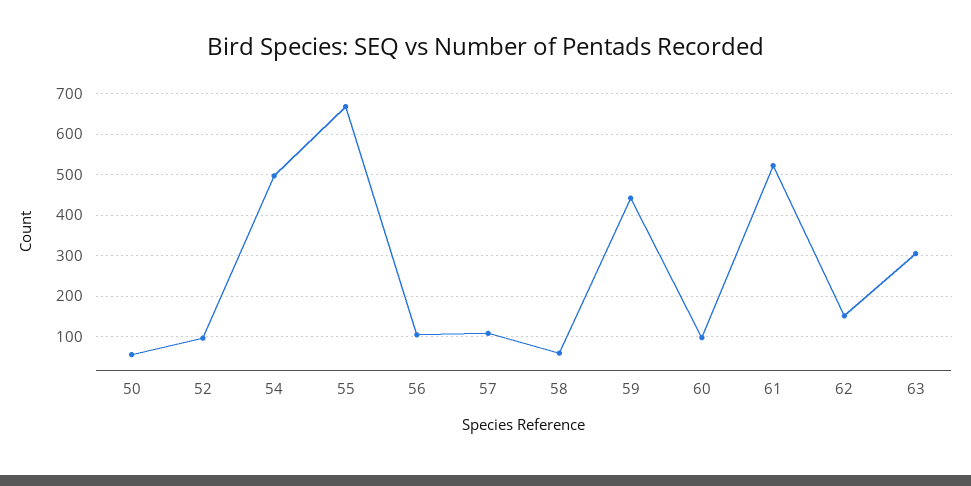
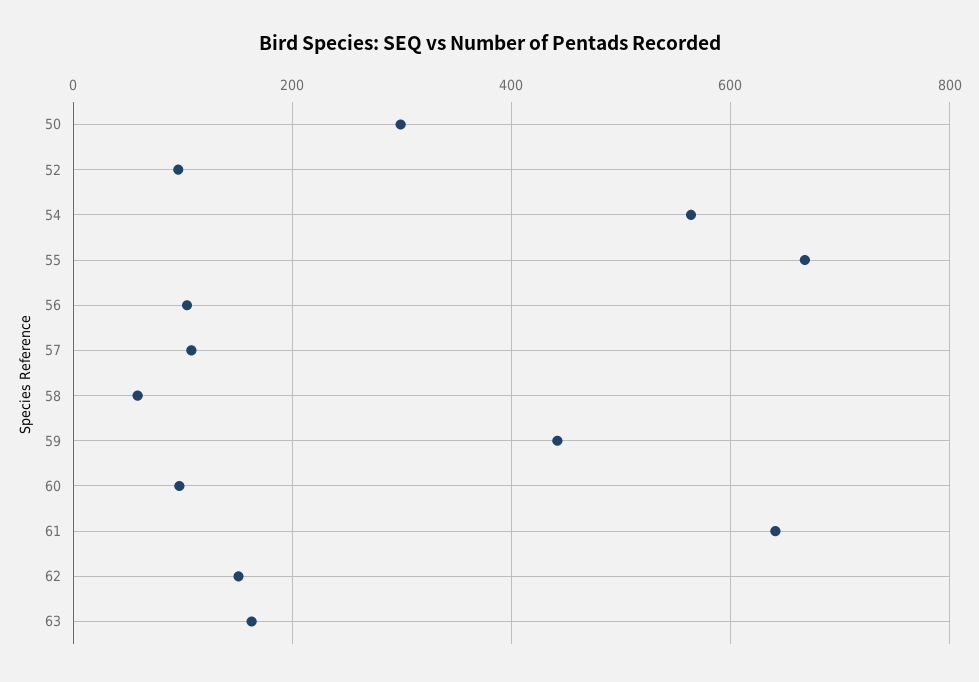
  {
-   "50": 60,
+   "50": 300,
    "52": 100,
-   "54": 500,
+   "54": 560,
    "55": 660,
    "56": 100,
    "57": 100,
    "58": 60,
    "59": 440,
    "60": 100,
-   "61": 520,
+   "61": 640,
    "62": 160,
-   "63": 300
+   "63": 160
  }

